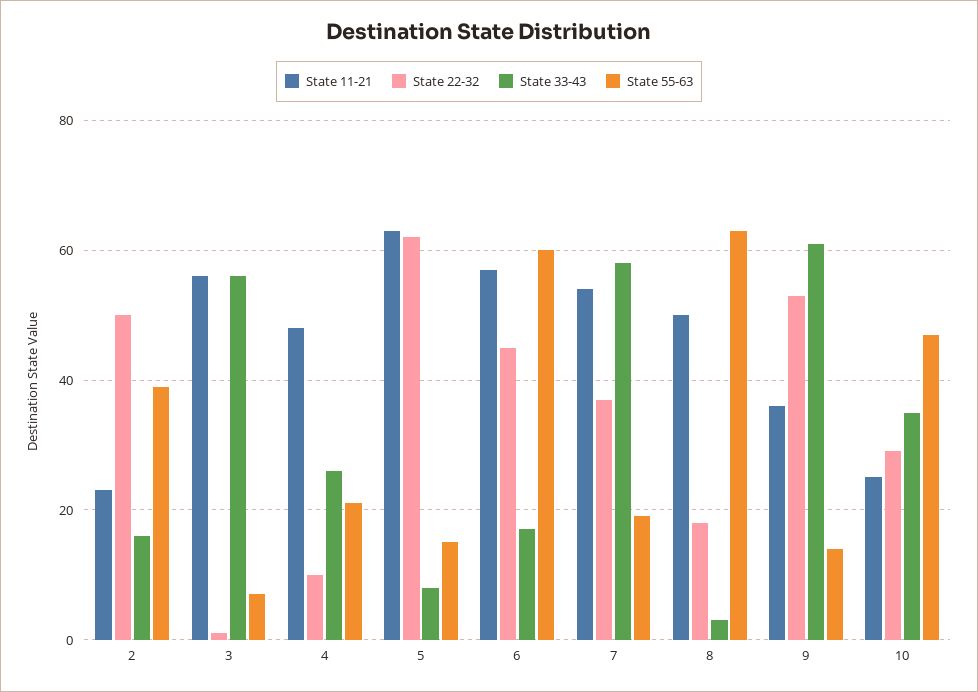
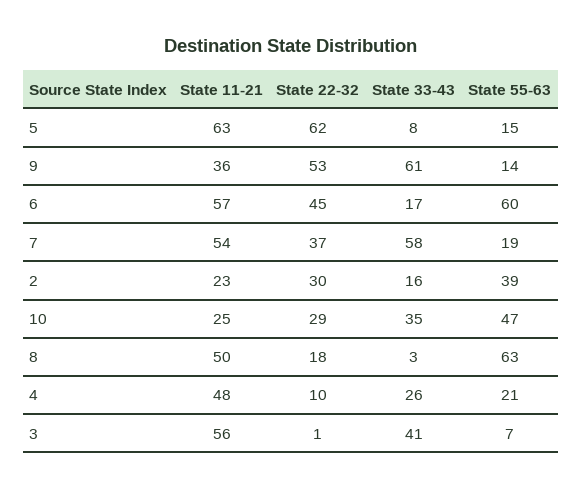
  {
    "State 11-21": {
      "2": 23,
      "3": 56,
      "4": 48,
      "5": 63,
      "6": 57,
      "7": 54,
      "8": 50,
      "9": 36,
      "10": 25
    },
    "State 22-32": {
-     "2": 50,
+     "2": 30,
      "3": 1,
      "4": 10,
      "5": 62,
      "6": 45,
      "7": 37,
      "8": 18,
      "9": 53,
      "10": 29
    },
    "State 33-43": {
      "2": 16,
-     "3": 55,
+     "3": 41,
      "4": 26,
      "5": 8,
      "6": 17,
      "7": 58,
      "8": 3,
      "9": 61,
      "10": 35
    },
    "State 55-63": {
      "2": 39,
      "3": 7,
      "4": 21,
      "5": 15,
      "6": 60,
      "7": 19,
      "8": 63,
      "9": 14,
      "10": 47
    }
  }

